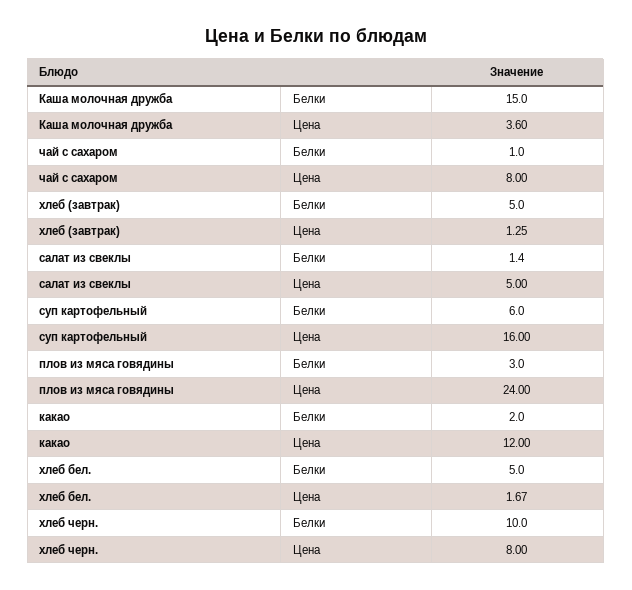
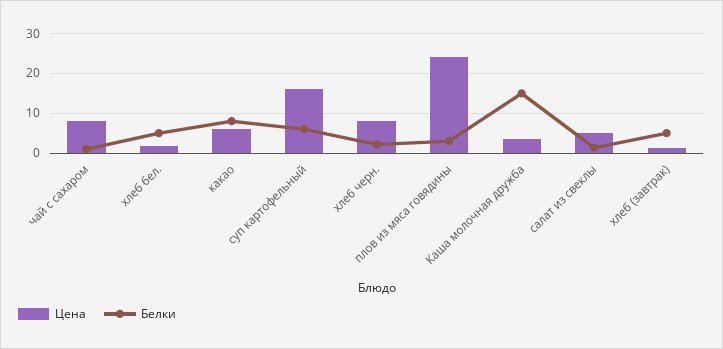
  {
    "Белки": {
      "Каша молочная дружба": 15,
      "чай с сахаром": 1,
      "хлеб (завтрак)": 5,
      "салат из свеклы": 1.4,
      "суп картофельный": 6,
      "плов из мяса говядины": 3,
-     "какао": 2,
+     "какао": 8,
      "хлеб бел.": 5,
-     "хлеб черн.": 10
+     "хлеб черн.": 2
    },
    "Цена": {
      "Каша молочная дружба": 3.6,
      "чай с сахаром": 8,
      "хлеб (завтрак)": 1.25,
      "салат из свеклы": 5,
      "суп картофельный": 16,
      "плов из мяса говядины": 24,
-     "какао": 12,
+     "какао": 6,
      "хлеб бел.": 1.67,
      "хлеб черн.": 8
    }
  }

